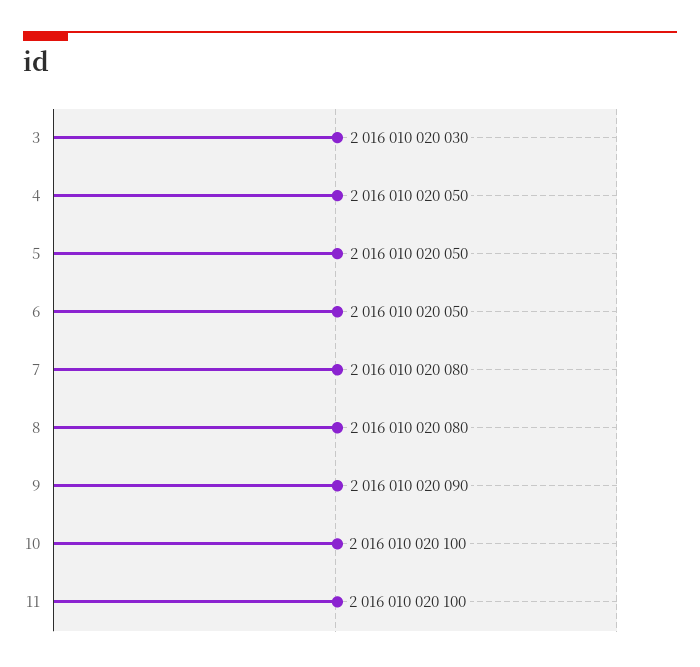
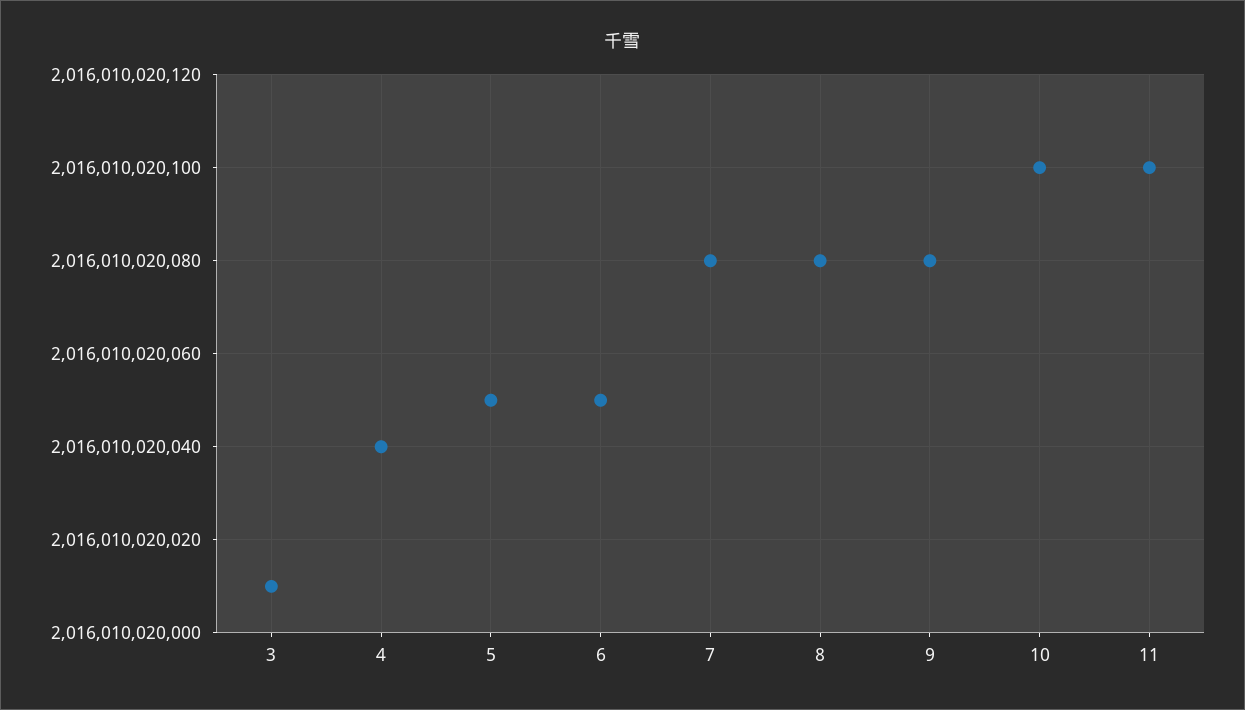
  {
-   "3": 2016010020030,
+   "3": 2016010020010,
-   "4": 2016010020050,
+   "4": 2016010020040,
    "5": 2016010020050,
    "6": 2016010020050,
    "7": 2016010020080,
    "8": 2016010020080,
-   "9": 2016010020090,
+   "9": 2016010020080,
    "10": 2016010020100,
    "11": 2016010020100
  }

